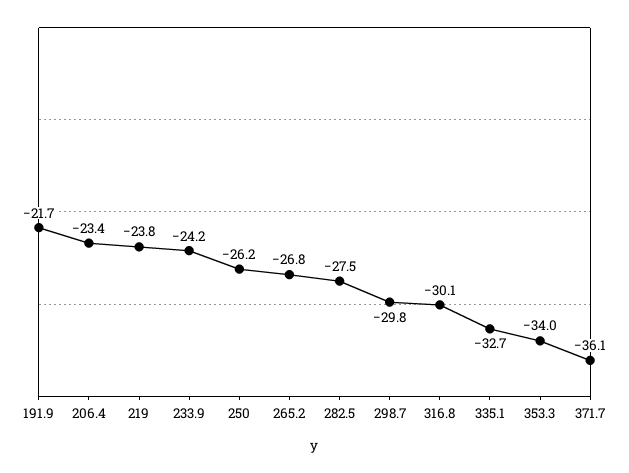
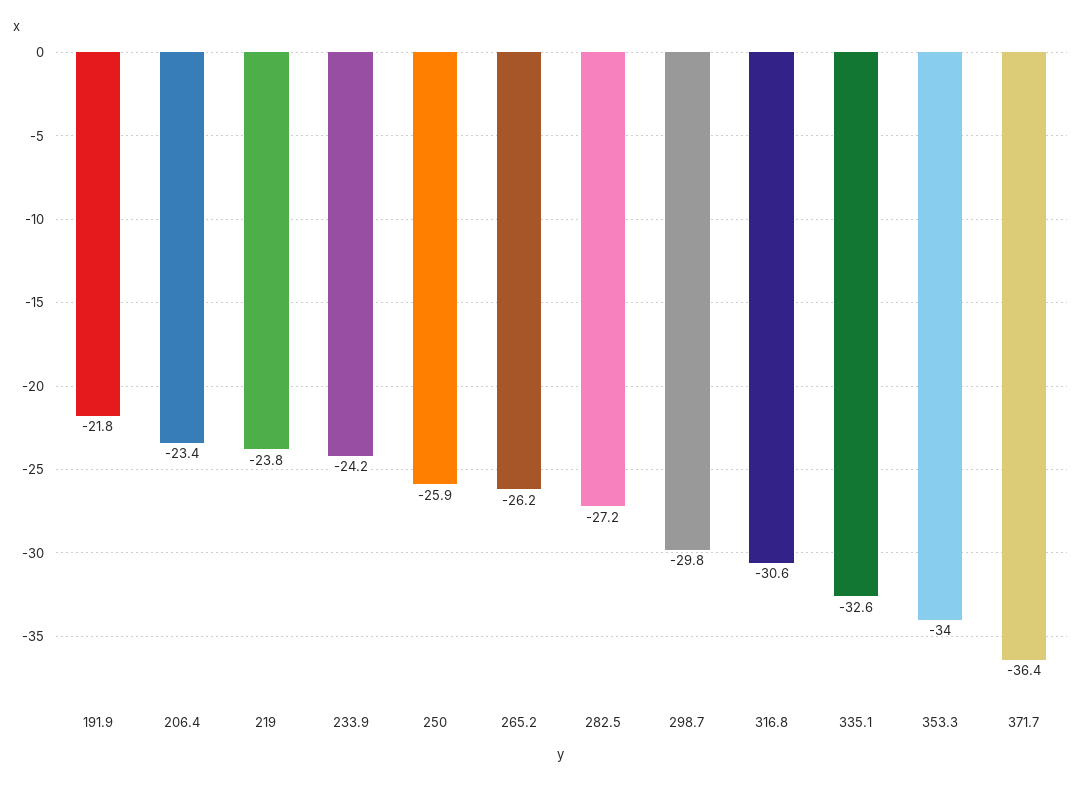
  {
-   "191.9": -21.7,
+   "191.9": -21.8,
    "206.4": -23.4,
    "219": -23.8,
    "233.9": -24.2,
-   "250": -26.2,
+   "250": -25.9,
-   "265.2": -26.8,
+   "265.2": -26.2,
-   "282.5": -27.5,
+   "282.5": -27.2,
    "298.7": -29.8,
-   "316.8": -30.1,
+   "316.8": -30.6,
-   "335.1": -32.7,
+   "335.1": -32.6,
    "353.3": -34,
-   "371.7": -36.1
+   "371.7": -36.4
  }

